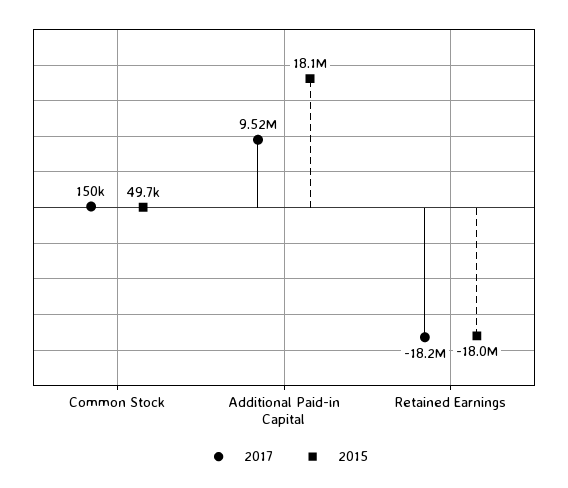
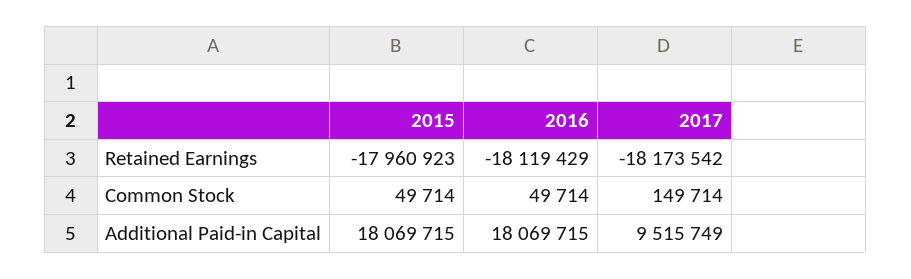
  {
    "2017": {
      "Common Stock": 149714,
      "Additional Paid-in Capital": 9515749,
      "Retained Earnings": -18173542
    },
    "2015": {
      "Common Stock": 49714,
      "Additional Paid-in Capital": 18069715,
      "Retained Earnings": -17960923
-   }
+   },
+   "2016": {
+     "Retained Earnings": -18119429,
+     "Common Stock": 49714,
+     "Additional Paid-in Capital": 18069715
+   }
  }

